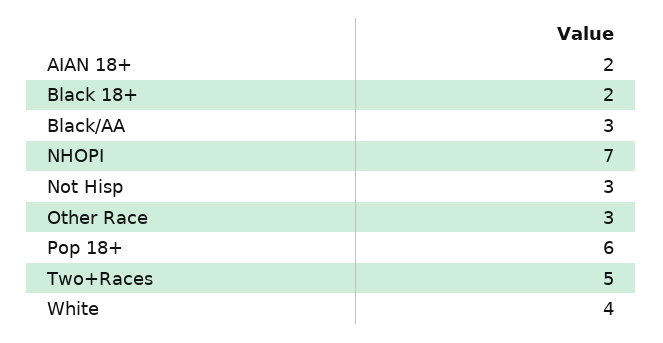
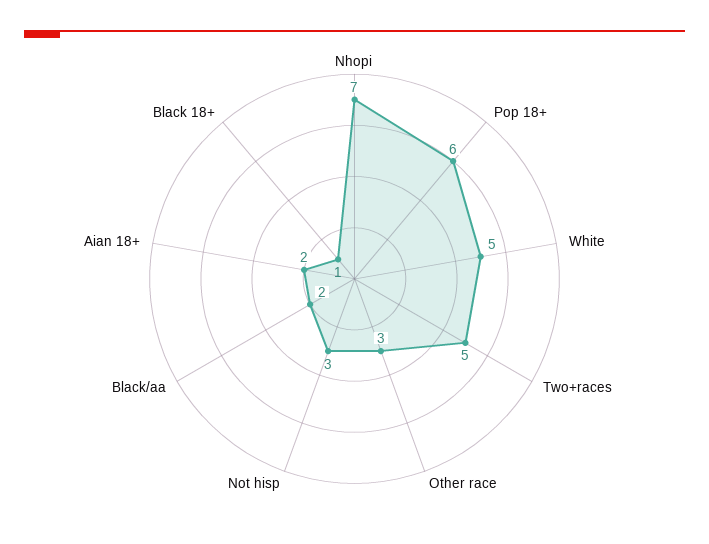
  {
    "AIAN 18+": 2,
-   "Black 18+": 2,
+   "Black 18+": 1,
-   "Black/AA": 3,
+   "Black/AA": 2,
    "NHOPI": 7,
    "Not Hisp": 3,
    "Other Race": 3,
    "Pop 18+": 6,
    "Two+Races": 5,
-   "White": 4
+   "White": 5
  }

